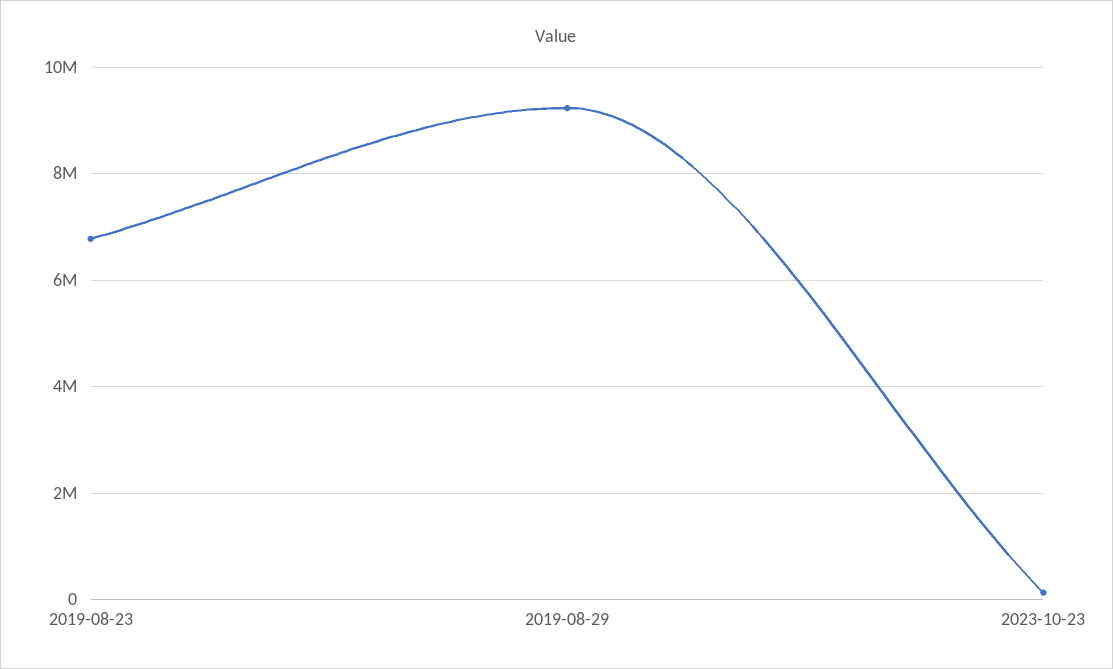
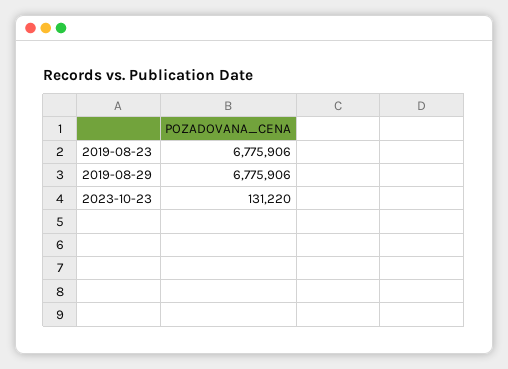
  {
    "2019-08-23": 6775906,
-   "2019-08-29": 9200000,
+   "2019-08-29": 6775906,
    "2023-10-23": 131220
  }

